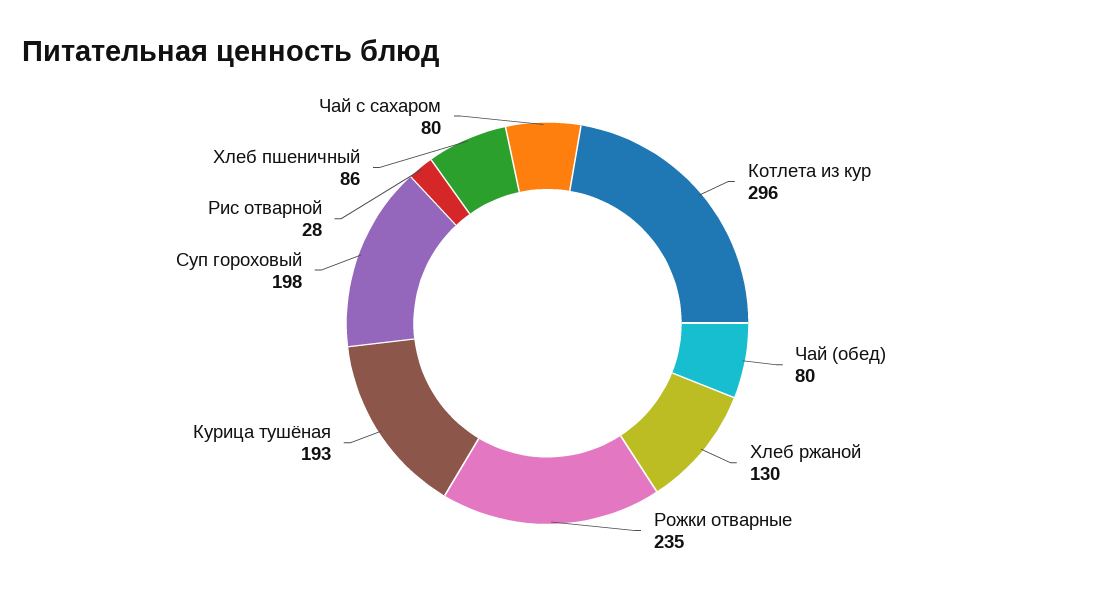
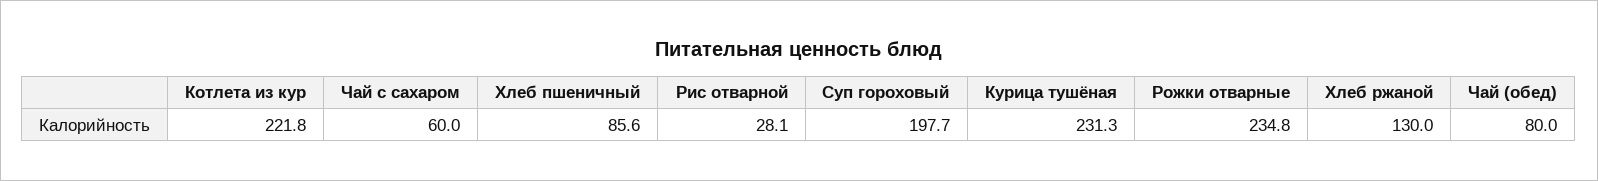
  {
-   "Котлета из кур": 296,
+   "Котлета из кур": 221.8,
    "Чай (обед)": 80,
    "Хлеб ржаной": 130,
    "Рожки отварные": 234.8,
-   "Курица тушёная": 193,
+   "Курица тушёная": 231.3,
    "Суп гороховый": 197.7,
    "Рис отварной": 28.1,
    "Хлеб пшеничный": 85.6,
-   "Чай с сахаром": 80
+   "Чай с сахаром": 60
  }

